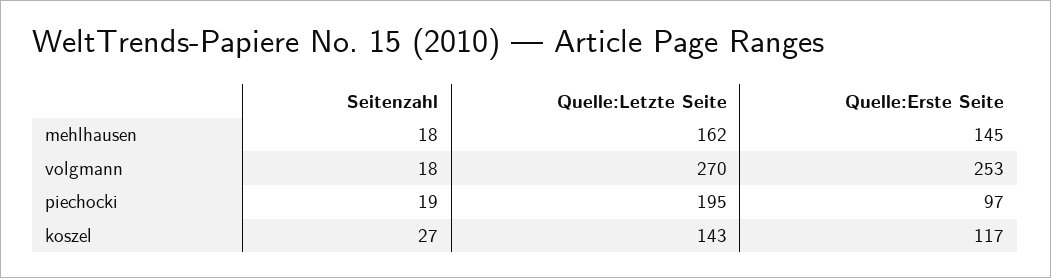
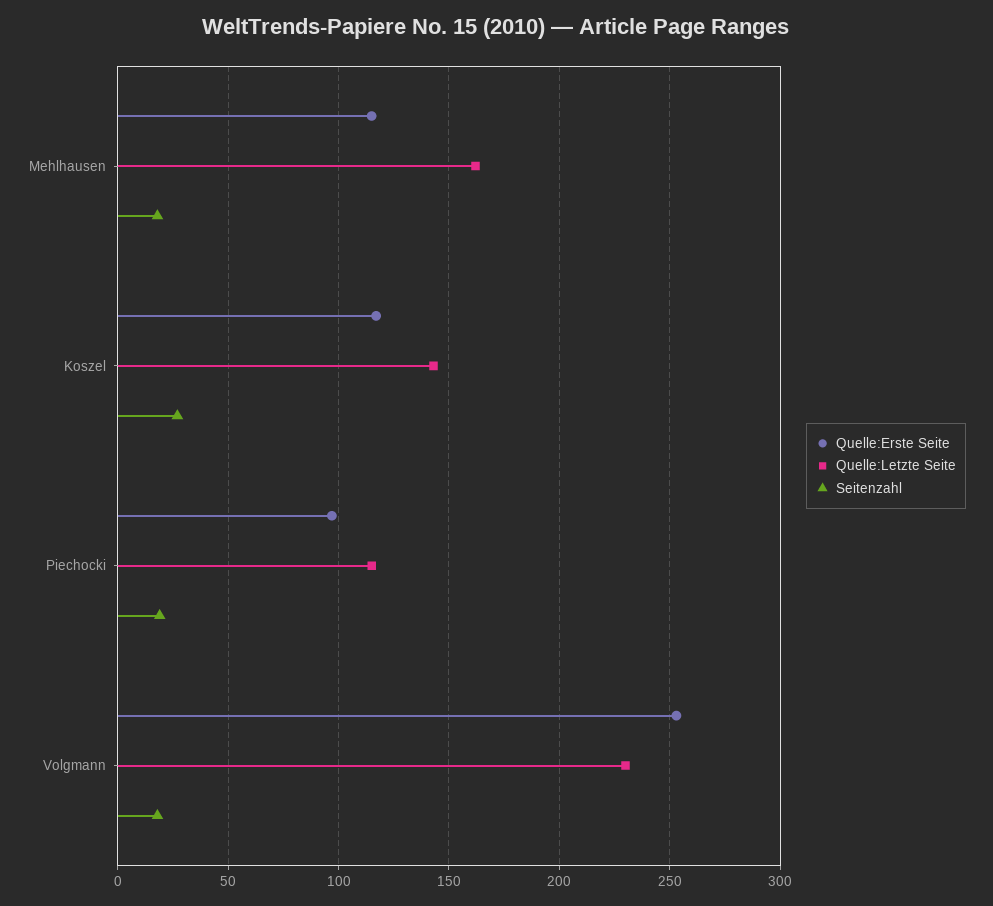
  {
    "Seitenzahl": {
      "mehlhausen": 18,
      "volgmann": 18,
      "piechocki": 19,
      "koszel": 27
    },
    "Quelle:Letzte Seite": {
      "mehlhausen": 162,
-     "volgmann": 270,
+     "volgmann": 230,
-     "piechocki": 195,
+     "piechocki": 115,
      "koszel": 143
    },
    "Quelle:Erste Seite": {
-     "mehlhausen": 145,
+     "mehlhausen": 115,
      "volgmann": 253,
      "piechocki": 97,
      "koszel": 117
    }
  }

